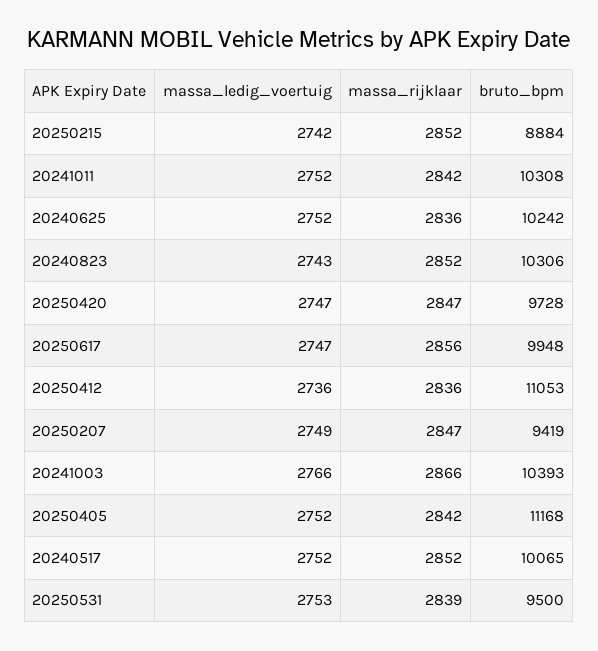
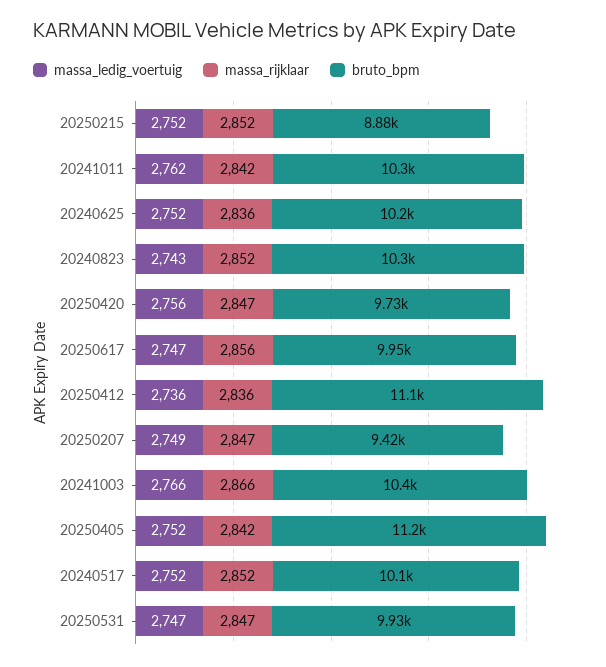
  {
    "massa_ledig_voertuig": {
-     "20250215": 2742,
+     "20250215": 2752,
-     "20241011": 2752,
+     "20241011": 2762,
      "20240625": 2752,
      "20240823": 2743,
-     "20250420": 2747,
+     "20250420": 2756,
      "20250617": 2747,
      "20250412": 2736,
      "20250207": 2749,
      "20241003": 2766,
      "20250405": 2752,
      "20240517": 2752,
-     "20250531": 2753
+     "20250531": 2747
    },
    "massa_rijklaar": {
      "20250215": 2852,
      "20241011": 2842,
      "20240625": 2836,
      "20240823": 2852,
      "20250420": 2847,
      "20250617": 2856,
      "20250412": 2836,
      "20250207": 2847,
      "20241003": 2866,
      "20250405": 2842,
      "20240517": 2852,
-     "20250531": 2839
+     "20250531": 2847
    },
    "bruto_bpm": {
      "20250215": 8884,
      "20241011": 10308,
      "20240625": 10242,
      "20240823": 10306,
      "20250420": 9728,
      "20250617": 9948,
      "20250412": 11053,
      "20250207": 9419,
      "20241003": 10393,
      "20250405": 11168,
      "20240517": 10065,
-     "20250531": 9500
+     "20250531": 9930
    }
  }

